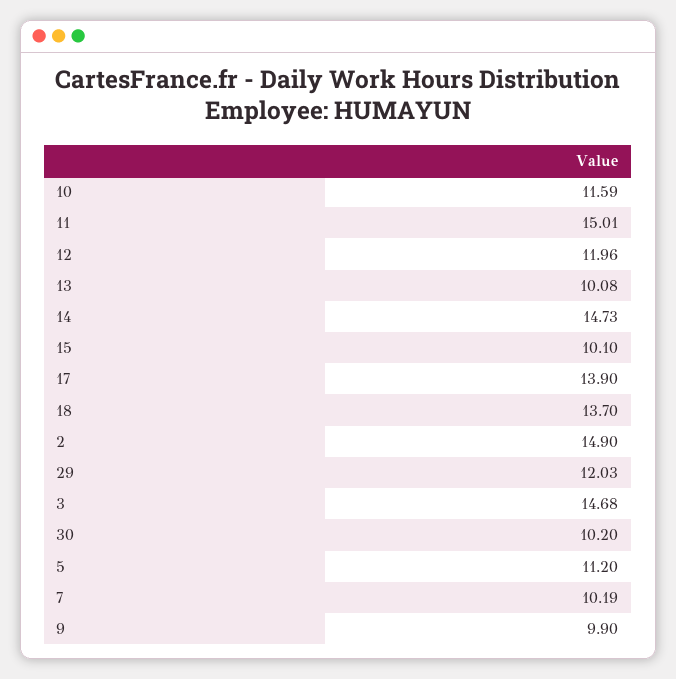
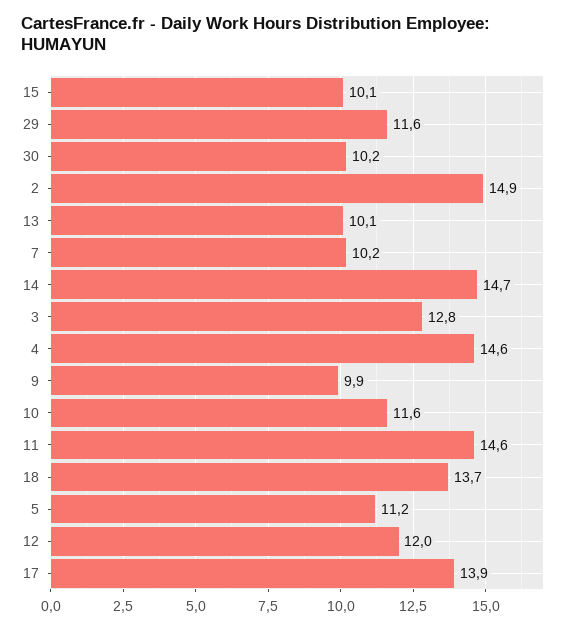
  {
    "10": 11.59,
-   "11": 15.01,
+   "11": 14.6,
    "12": 11.96,
    "13": 10.08,
    "14": 14.73,
    "15": 10.1,
    "17": 13.9,
    "18": 13.7,
    "2": 14.9,
-   "29": 12.03,
+   "29": 11.6,
-   "3": 14.68,
+   "3": 12.8,
    "30": 10.2,
    "5": 11.2,
    "7": 10.19,
-   "9": 9.9
+   "9": 9.9,
+   "4": 14.6
  }

